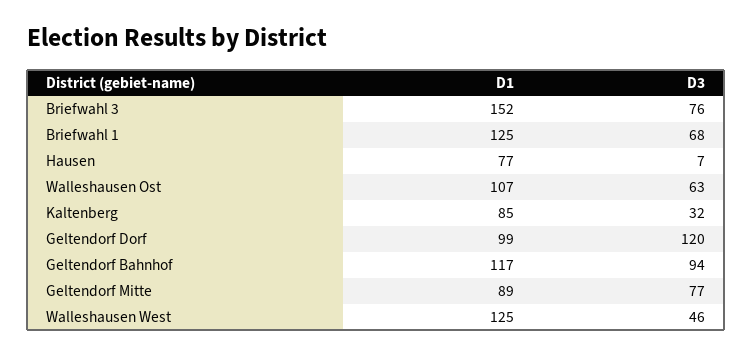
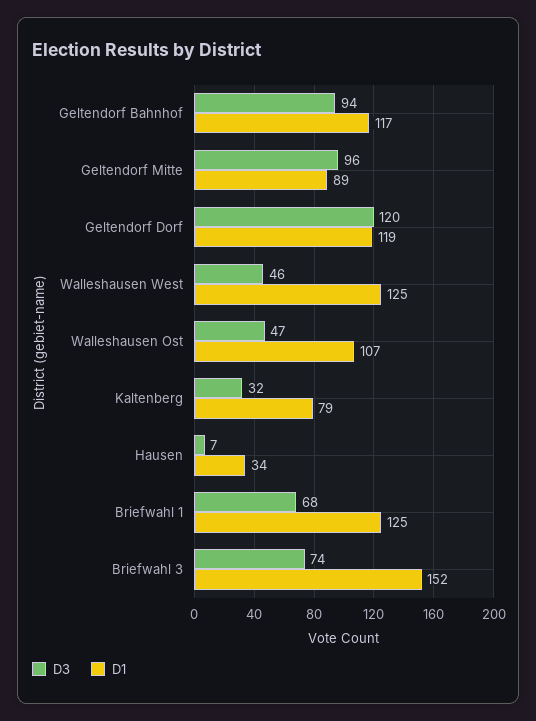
  {
    "D1": {
      "Briefwahl 3": 152,
      "Briefwahl 1": 125,
-     "Hausen": 77,
+     "Hausen": 34,
      "Walleshausen Ost": 107,
-     "Kaltenberg": 85,
+     "Kaltenberg": 79,
-     "Geltendorf Dorf": 99,
+     "Geltendorf Dorf": 119,
      "Geltendorf Bahnhof": 117,
      "Geltendorf Mitte": 89,
      "Walleshausen West": 125
    },
    "D3": {
-     "Briefwahl 3": 76,
+     "Briefwahl 3": 74,
      "Briefwahl 1": 68,
      "Hausen": 7,
-     "Walleshausen Ost": 63,
+     "Walleshausen Ost": 47,
      "Kaltenberg": 32,
      "Geltendorf Dorf": 120,
      "Geltendorf Bahnhof": 94,
-     "Geltendorf Mitte": 77,
+     "Geltendorf Mitte": 96,
      "Walleshausen West": 46
    }
  }

